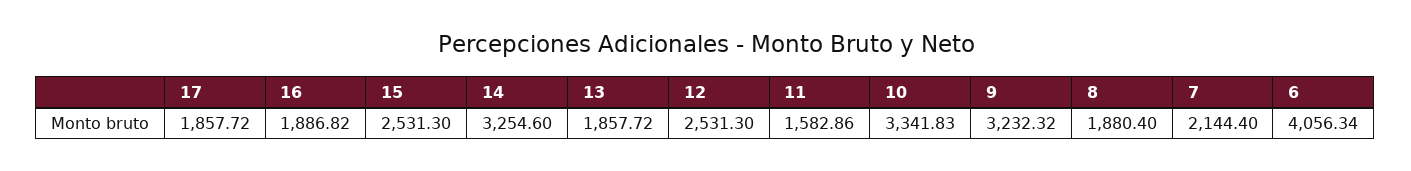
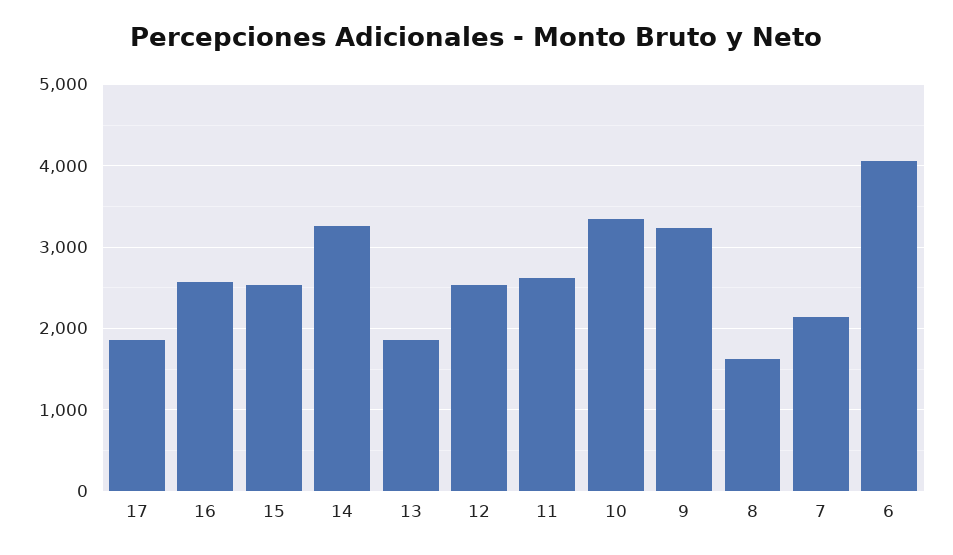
  {
    "17": 1857.72,
-   "16": 1886.82,
+   "16": 2600,
    "15": 2531.3,
    "14": 3254.6,
    "13": 1857.72,
    "12": 2531.3,
-   "11": 1582.86,
+   "11": 2600,
    "10": 3341.83,
    "9": 3232.32,
-   "8": 1880.4,
+   "8": 1600,
    "7": 2144.4,
    "6": 4056.34
  }

